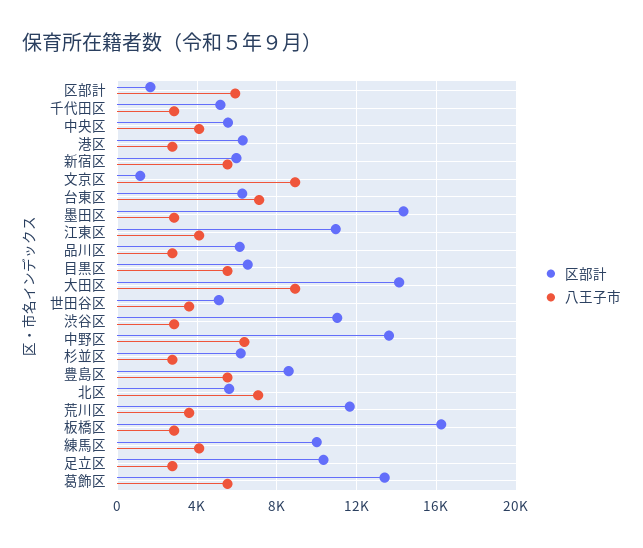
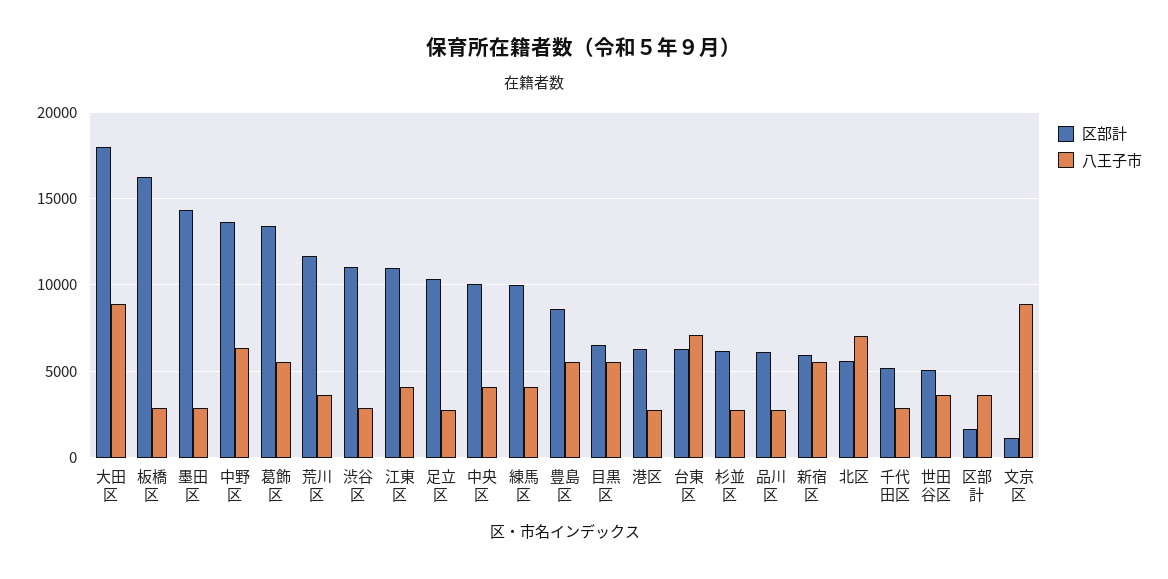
  {
    "区部計": {
      "区部計": 1500,
      "千代田区": 5000,
-     "中央区": 5500,
+     "中央区": 10000,
      "港区": 6500,
      "新宿区": 6000,
      "文京区": 1000,
      "台東区": 6500,
      "墨田区": 14500,
      "江東区": 11000,
      "品川区": 6000,
      "目黒区": 6500,
-     "大田区": 14000,
+     "大田区": 18000,
      "世田谷区": 5000,
      "渋谷区": 11000,
      "中野区": 13500,
      "杉並区": 6000,
      "豊島区": 8500,
      "北区": 5500,
      "荒川区": 11500,
      "板橋区": 16000,
      "練馬区": 10000,
      "足立区": 10500,
      "葛飾区": 13500
    },
    "八王子市": {
-     "区部計": 6000,
+     "区部計": 3500,
      "千代田区": 3000,
      "中央区": 4000,
      "港区": 3000,
      "新宿区": 5500,
      "文京区": 9000,
      "台東区": 7000,
      "墨田区": 3000,
      "江東区": 4000,
      "品川区": 3000,
      "目黒区": 5500,
      "大田区": 9000,
      "世田谷区": 3500,
      "渋谷区": 3000,
      "中野区": 6500,
      "杉並区": 3000,
      "豊島区": 5500,
      "北区": 7000,
      "荒川区": 3500,
      "板橋区": 3000,
      "練馬区": 4000,
      "足立区": 3000,
      "葛飾区": 5500
    }
  }

